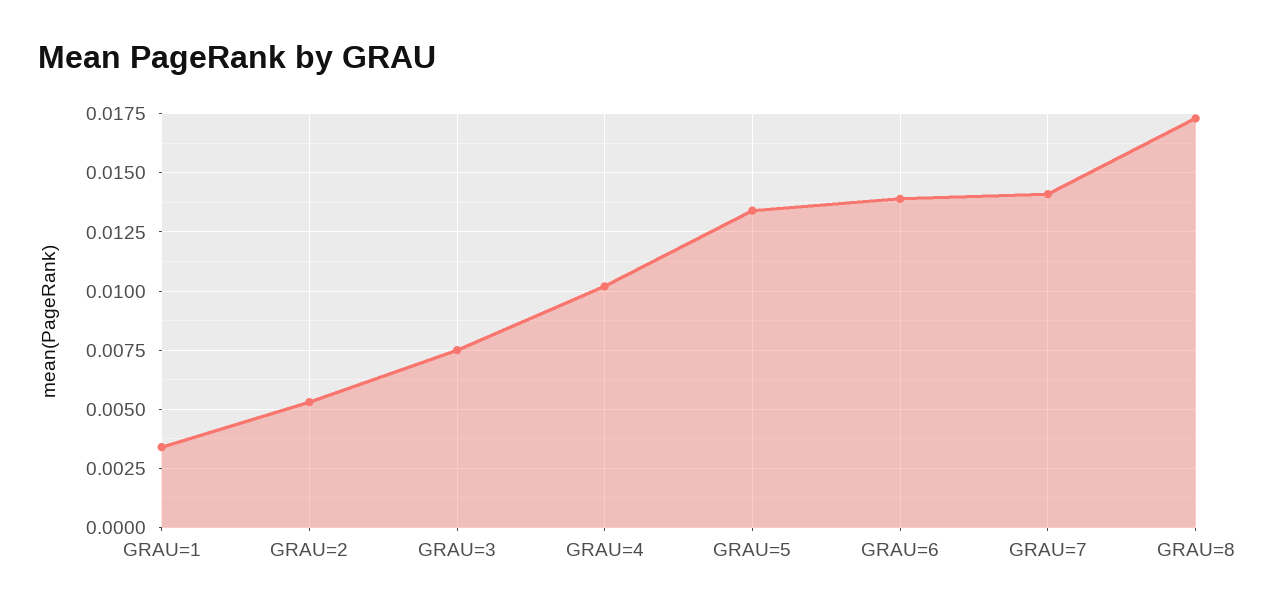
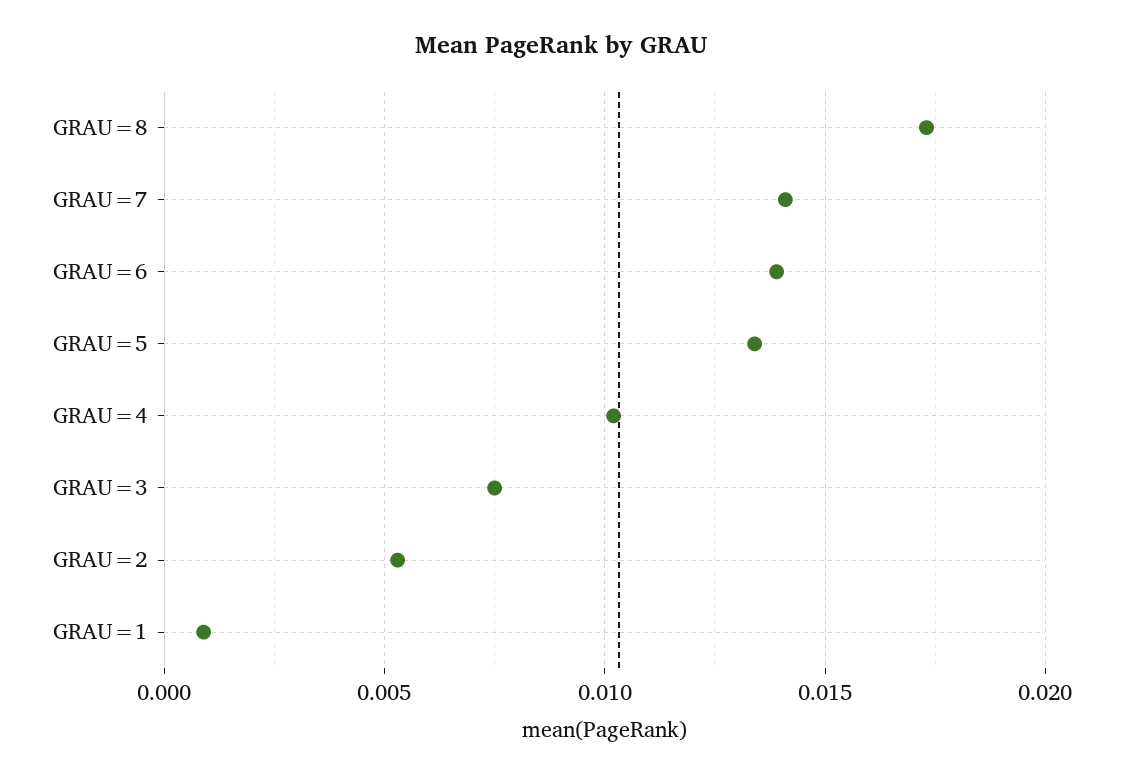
  {
-   "GRAU=1": 0.0035,
+   "GRAU=1": 0.001,
    "GRAU=2": 0.0055,
    "GRAU=3": 0.0075,
    "GRAU=4": 0.01,
    "GRAU=5": 0.0135,
    "GRAU=6": 0.014,
    "GRAU=7": 0.014,
    "GRAU=8": 0.0175
  }

